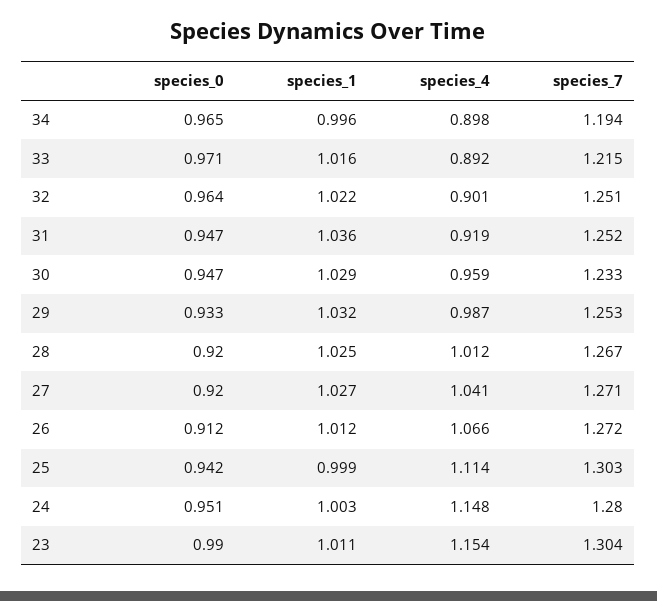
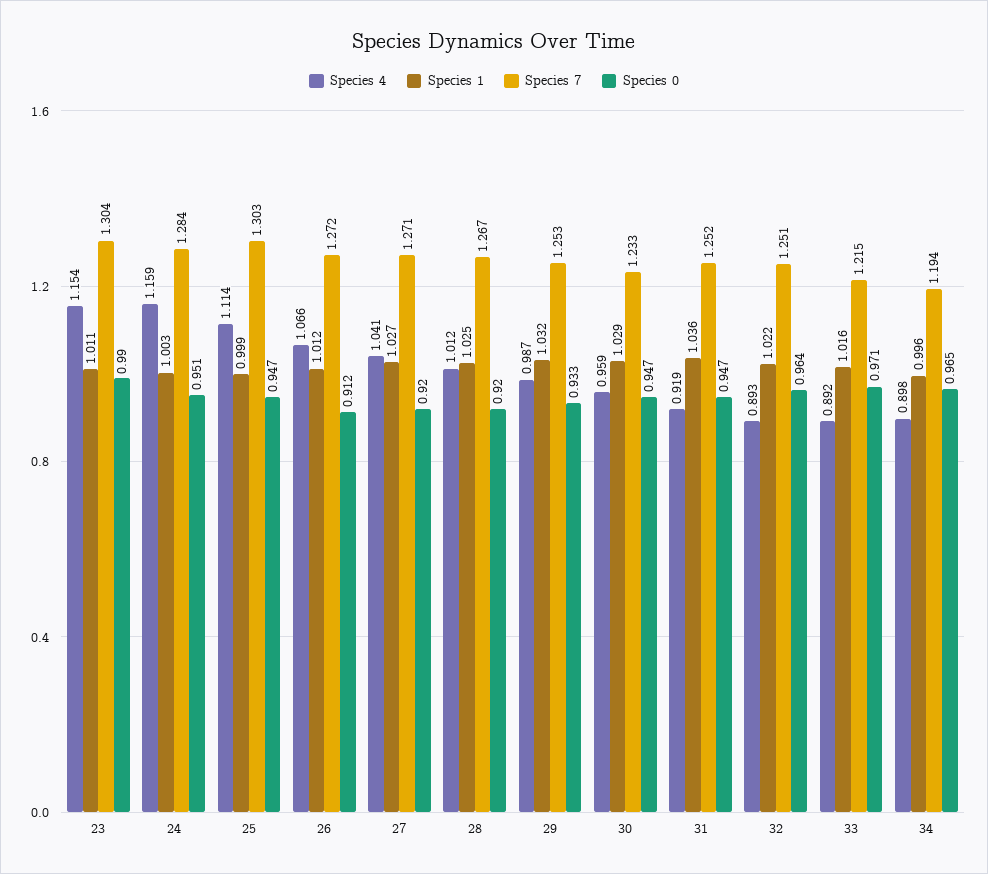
  {
    "species_0": {
      "34": 0.965,
      "33": 0.971,
      "32": 0.964,
      "31": 0.947,
      "30": 0.947,
      "29": 0.933,
      "28": 0.92,
      "27": 0.92,
      "26": 0.912,
-     "25": 0.942,
+     "25": 0.947,
      "24": 0.951,
      "23": 0.99
    },
    "species_1": {
      "34": 0.996,
      "33": 1.016,
      "32": 1.022,
      "31": 1.036,
      "30": 1.029,
      "29": 1.032,
      "28": 1.025,
      "27": 1.027,
      "26": 1.012,
      "25": 0.999,
      "24": 1.003,
      "23": 1.011
    },
    "species_4": {
      "34": 0.898,
      "33": 0.892,
-     "32": 0.901,
+     "32": 0.893,
      "31": 0.919,
      "30": 0.959,
      "29": 0.987,
      "28": 1.012,
      "27": 1.041,
      "26": 1.066,
      "25": 1.114,
-     "24": 1.148,
+     "24": 1.159,
      "23": 1.154
    },
    "species_7": {
      "34": 1.194,
      "33": 1.215,
      "32": 1.251,
      "31": 1.252,
      "30": 1.233,
      "29": 1.253,
      "28": 1.267,
      "27": 1.271,
      "26": 1.272,
      "25": 1.303,
-     "24": 1.28,
+     "24": 1.284,
      "23": 1.304
    }
  }

